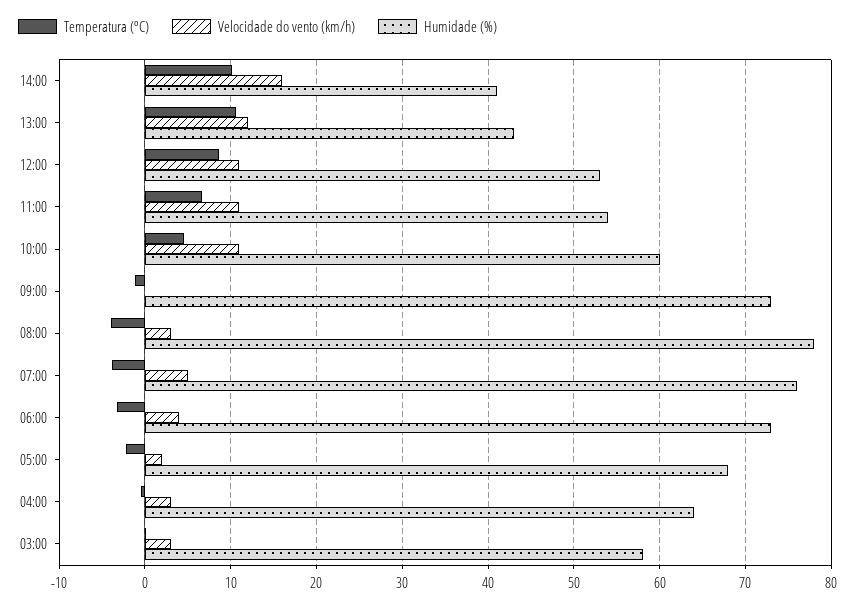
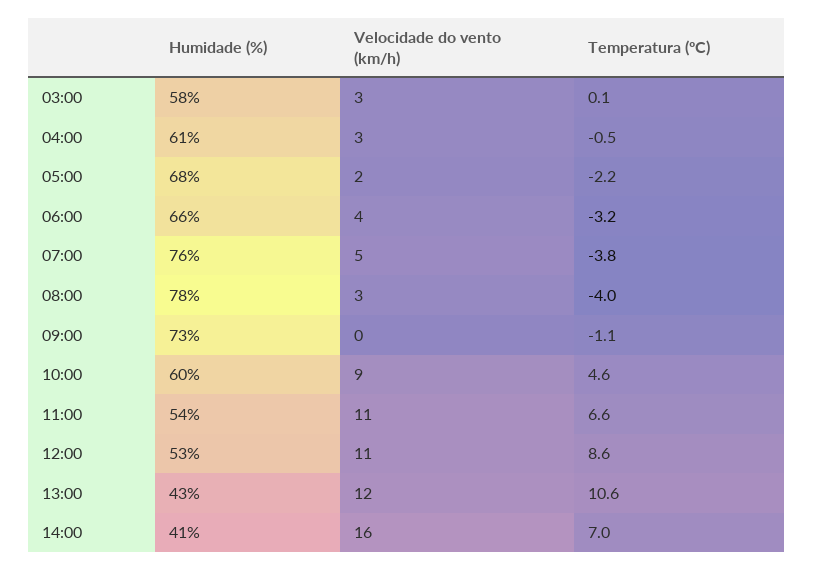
  {
    "Temperatura (ºC)": {
-     "14:00": 10,
+     "14:00": 7,
      "13:00": 10.6,
      "12:00": 8.6,
      "11:00": 6.6,
      "10:00": 4.6,
      "09:00": -1.1,
      "08:00": -4,
      "07:00": -3.8,
      "06:00": -3.2,
      "05:00": -2.2,
      "04:00": -0.5,
      "03:00": 0.1
    },
    "Velocidade do vento (km/h)": {
      "14:00": 16,
      "13:00": 12,
      "12:00": 11,
      "11:00": 11,
-     "10:00": 11,
+     "10:00": 9,
      "09:00": 0,
      "08:00": 3,
      "07:00": 5,
      "06:00": 4,
      "05:00": 2,
      "04:00": 3,
      "03:00": 3
    },
    "Humidade (%)": {
      "14:00": 41,
      "13:00": 43,
      "12:00": 53,
      "11:00": 54,
      "10:00": 60,
      "09:00": 73,
      "08:00": 78,
      "07:00": 76,
-     "06:00": 73,
+     "06:00": 66,
      "05:00": 68,
-     "04:00": 64,
+     "04:00": 61,
      "03:00": 58
    }
  }

